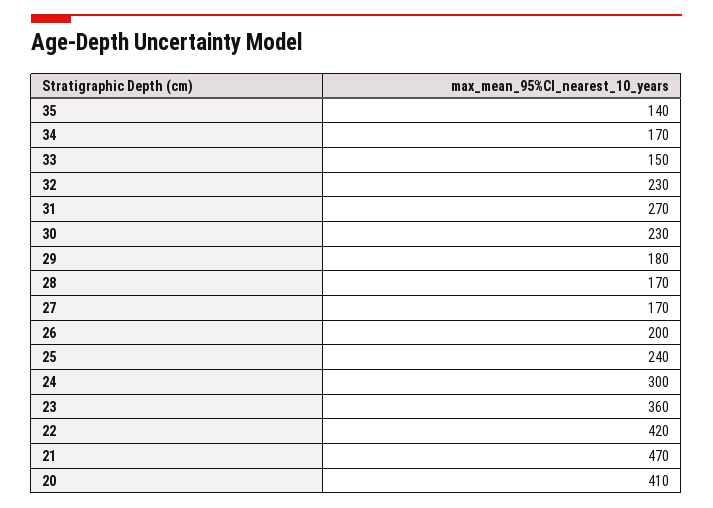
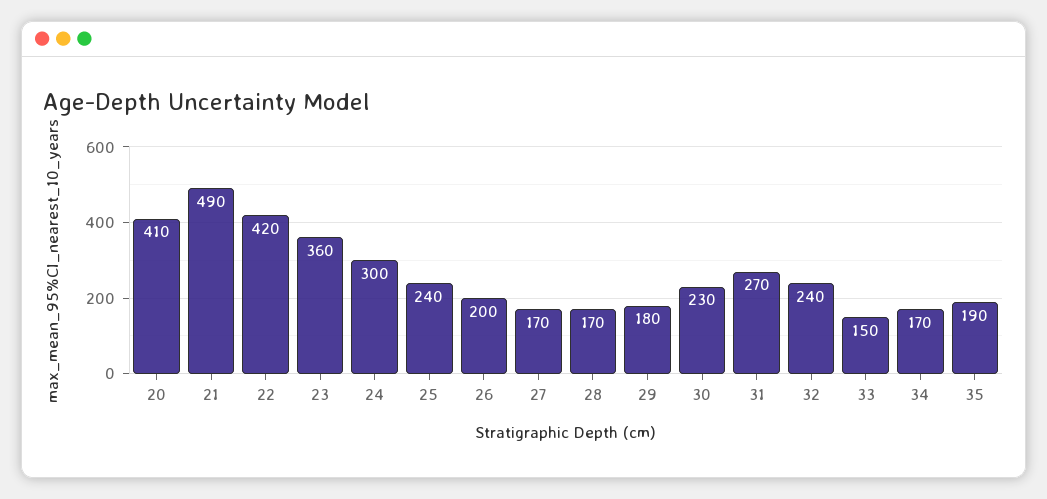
  {
-   "35": 140,
+   "35": 190,
    "34": 170,
    "33": 150,
-   "32": 230,
+   "32": 240,
    "31": 270,
    "30": 230,
    "29": 180,
    "28": 170,
    "27": 170,
    "26": 200,
    "25": 240,
    "24": 300,
    "23": 360,
    "22": 420,
-   "21": 470,
+   "21": 490,
    "20": 410
  }

